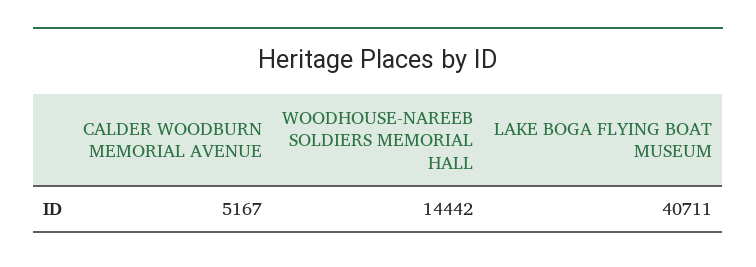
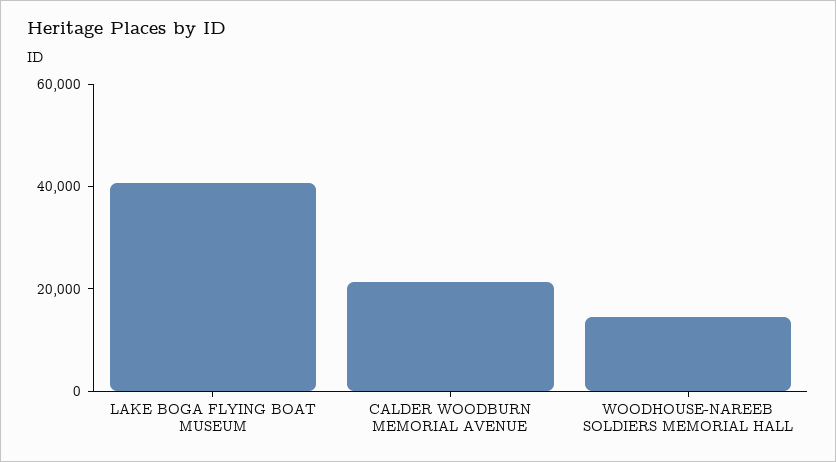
  {
-   "CALDER WOODBURN MEMORIAL AVENUE": 5167,
+   "CALDER WOODBURN MEMORIAL AVENUE": 20000,
    "WOODHOUSE-NAREEB SOLDIERS MEMORIAL HALL": 14442,
    "LAKE BOGA FLYING BOAT MUSEUM": 40711
  }

